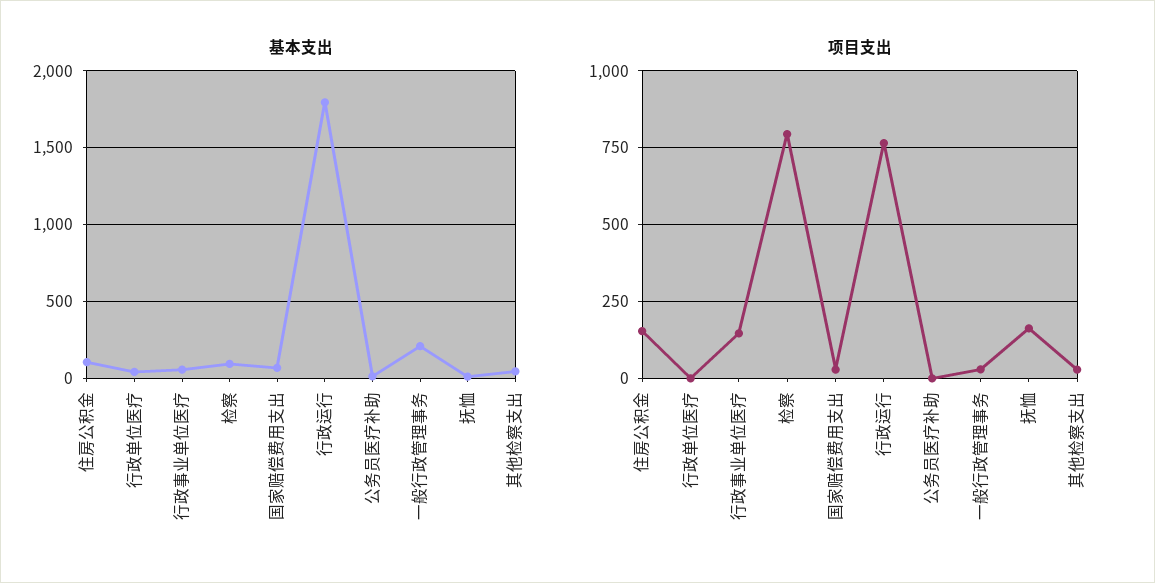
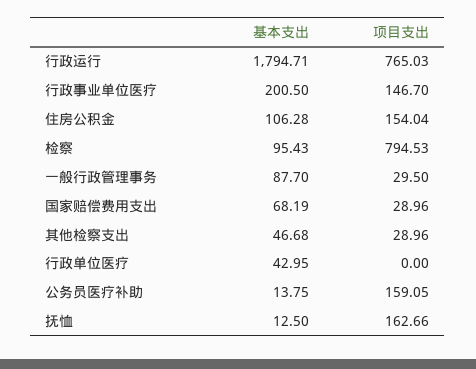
  {
    "基本支出": {
      "住房公积金": 106.28,
      "行政单位医疗": 42.95,
-     "行政事业单位医疗": 50,
+     "行政事业单位医疗": 200.5,
      "检察": 95.43,
      "国家赔偿费用支出": 68.19,
      "行政运行": 1794.71,
      "公务员医疗补助": 13.75,
-     "一般行政管理事务": 200,
+     "一般行政管理事务": 87.7,
      "抚恤": 12.5,
      "其他检察支出": 46.68
    },
    "项目支出": {
      "住房公积金": 154.04,
      "行政单位医疗": 0,
      "行政事业单位医疗": 146.7,
      "检察": 794.53,
      "国家赔偿费用支出": 28.96,
      "行政运行": 765.03,
-     "公务员医疗补助": 0,
+     "公务员医疗补助": 159.05,
      "一般行政管理事务": 29.5,
      "抚恤": 162.66,
      "其他检察支出": 28.96
    }
  }

